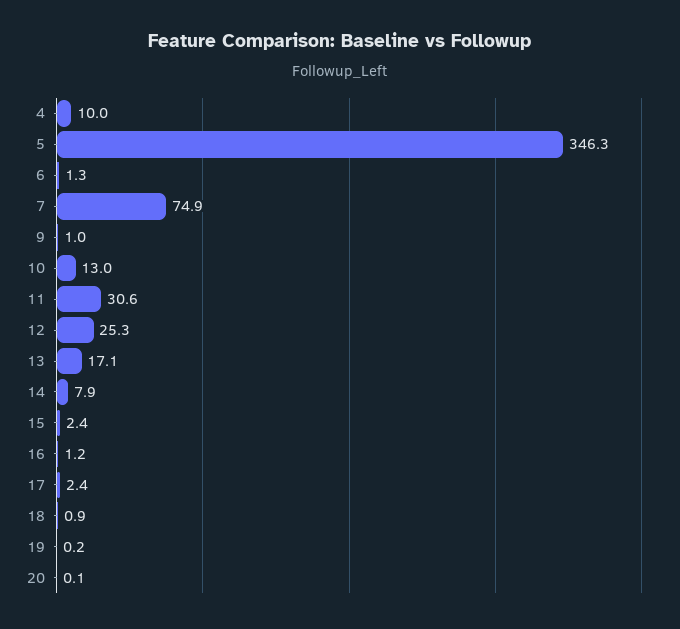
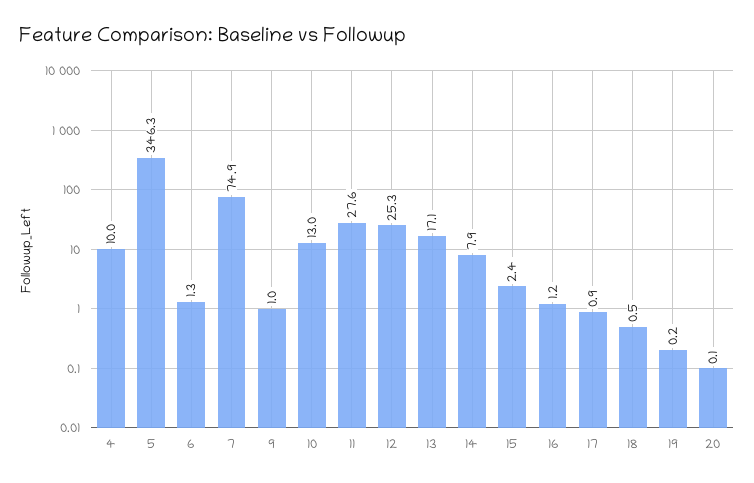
  {
    "4": 10,
    "5": 346.3,
    "6": 1.3,
    "7": 74.9,
    "9": 1,
    "10": 13,
-   "11": 30.6,
+   "11": 27.6,
    "12": 25.3,
    "13": 17.1,
    "14": 7.9,
    "15": 2.4,
    "16": 1.2,
-   "17": 2.4,
+   "17": 0.9,
-   "18": 0.9,
+   "18": 0.5,
    "19": 0.2,
    "20": 0.1
  }

